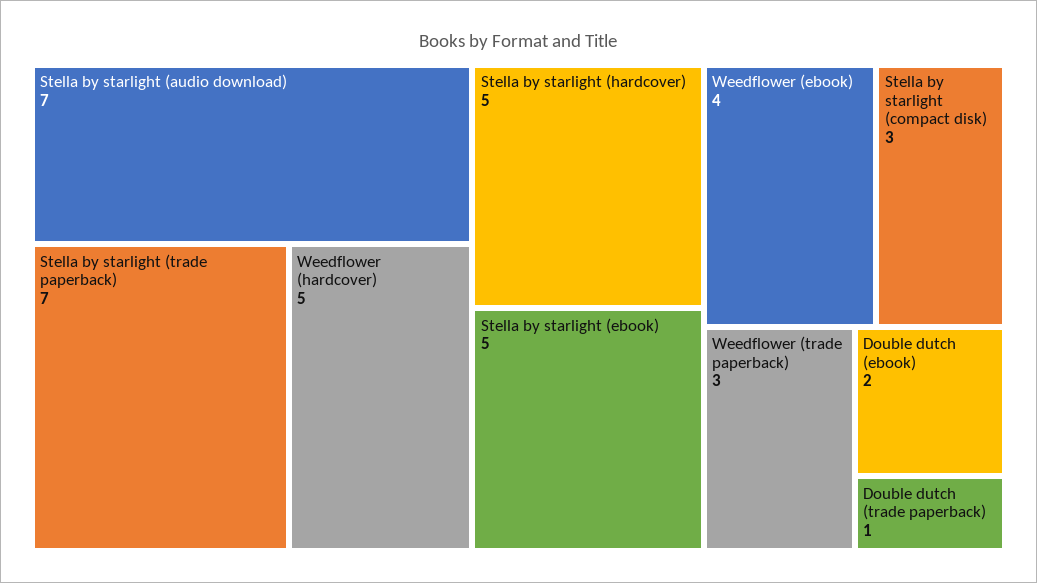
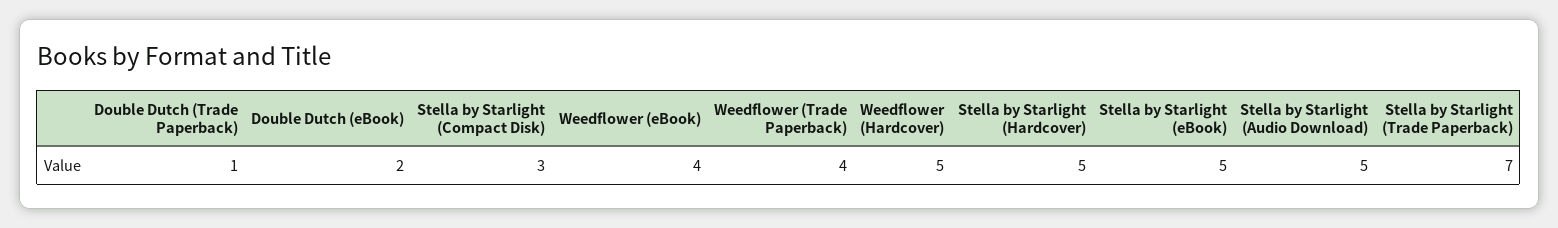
  {
-   "Stella by starlight (audio download)": 7,
+   "Stella by starlight (audio download)": 5,
    "Stella by starlight (trade paperback)": 7,
    "Weedflower (hardcover)": 5,
    "Stella by starlight (hardcover)": 5,
    "Stella by starlight (ebook)": 5,
    "Weedflower (ebook)": 4,
    "Stella by starlight (compact disk)": 3,
-   "Weedflower (trade paperback)": 3,
+   "Weedflower (trade paperback)": 4,
    "Double dutch (ebook)": 2,
    "Double dutch (trade paperback)": 1
  }

